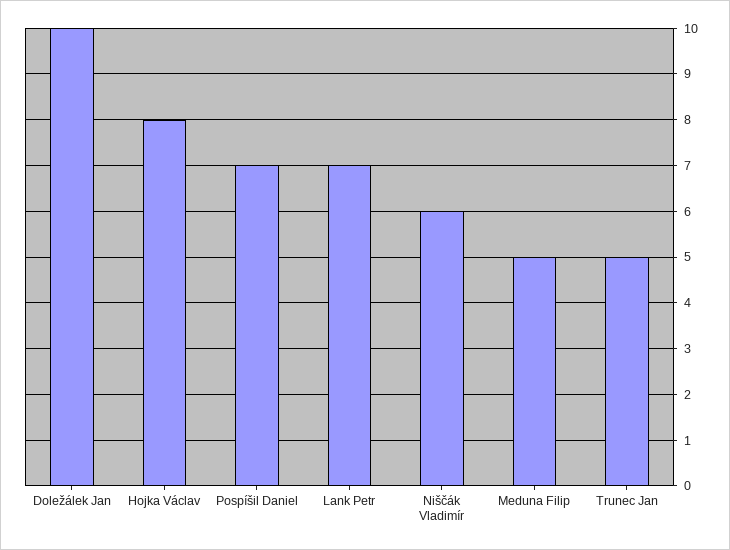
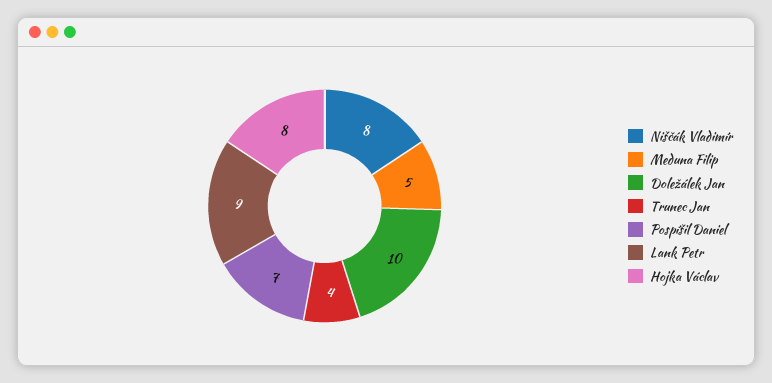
  {
    "Doležálek Jan": 10,
    "Hojka Václav": 8,
    "Pospíšil Daniel": 7,
-   "Lank Petr": 7,
+   "Lank Petr": 9,
-   "Niščák Vladimír": 6,
+   "Niščák Vladimír": 8,
    "Meduna Filip": 5,
-   "Trunec Jan": 5
+   "Trunec Jan": 4
  }

